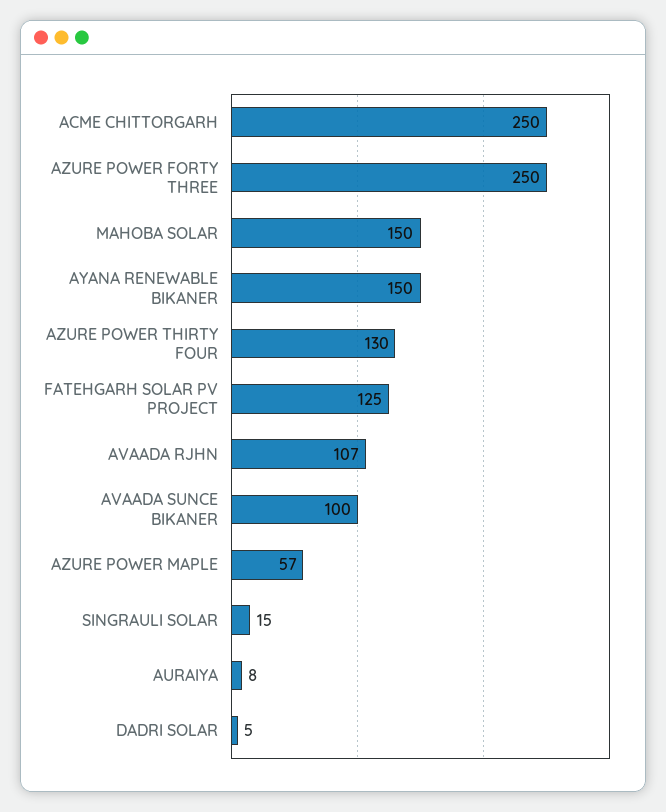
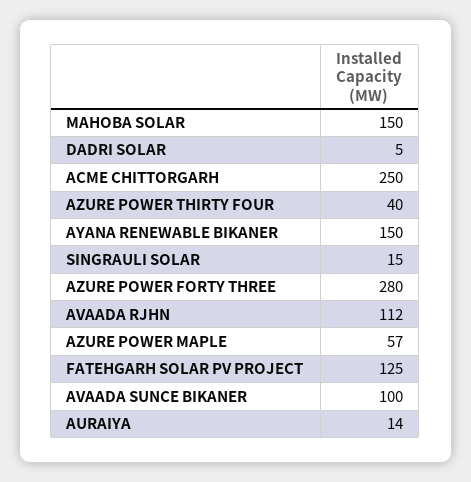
  {
    "ACME CHITTORGARH": 250,
-   "AZURE POWER FORTY THREE": 250,
+   "AZURE POWER FORTY THREE": 280,
    "MAHOBA SOLAR": 150,
    "AYANA RENEWABLE BIKANER": 150,
-   "AZURE POWER THIRTY FOUR": 130,
+   "AZURE POWER THIRTY FOUR": 40,
    "FATEHGARH SOLAR PV PROJECT": 125,
-   "AVAADA RJHN": 107,
+   "AVAADA RJHN": 112,
    "AVAADA SUNCE BIKANER": 100,
    "AZURE POWER MAPLE": 57,
    "SINGRAULI SOLAR": 15,
-   "AURAIYA": 8,
+   "AURAIYA": 14,
    "DADRI SOLAR": 5
  }

